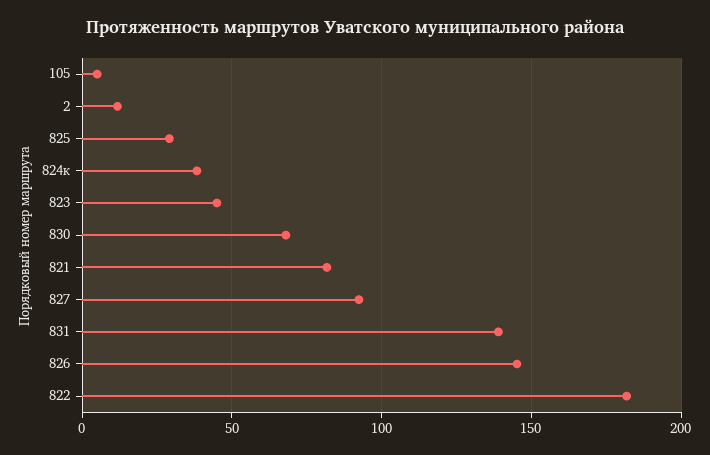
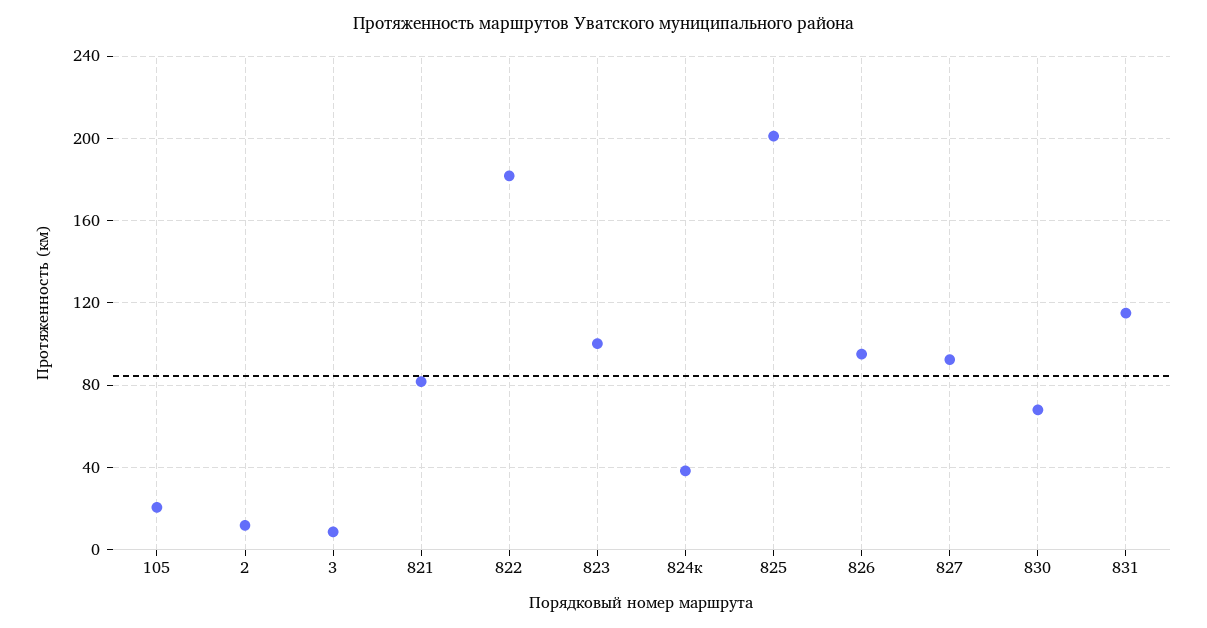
  {
-   "105": 5,
+   "105": 20,
    "2": 10,
-   "825": 30,
+   "825": 200,
    "824к": 40,
-   "823": 45,
+   "823": 100,
    "830": 70,
    "821": 80,
    "827": 90,
-   "831": 140,
+   "831": 115,
-   "826": 145,
+   "826": 95,
-   "822": 180
+   "822": 180,
+   "3": 10
  }

